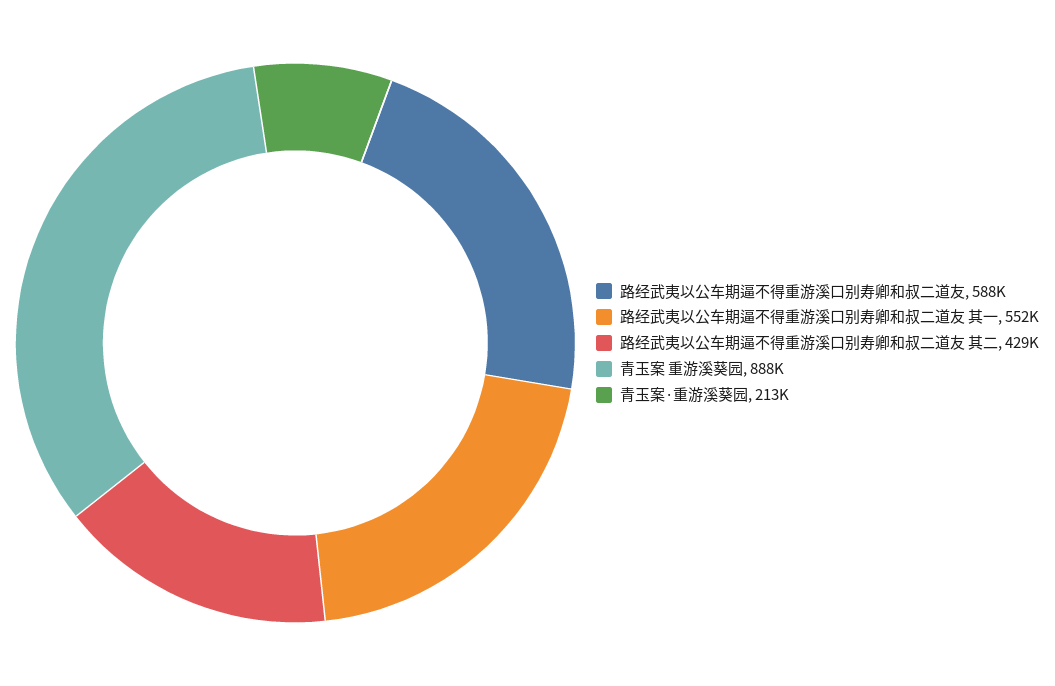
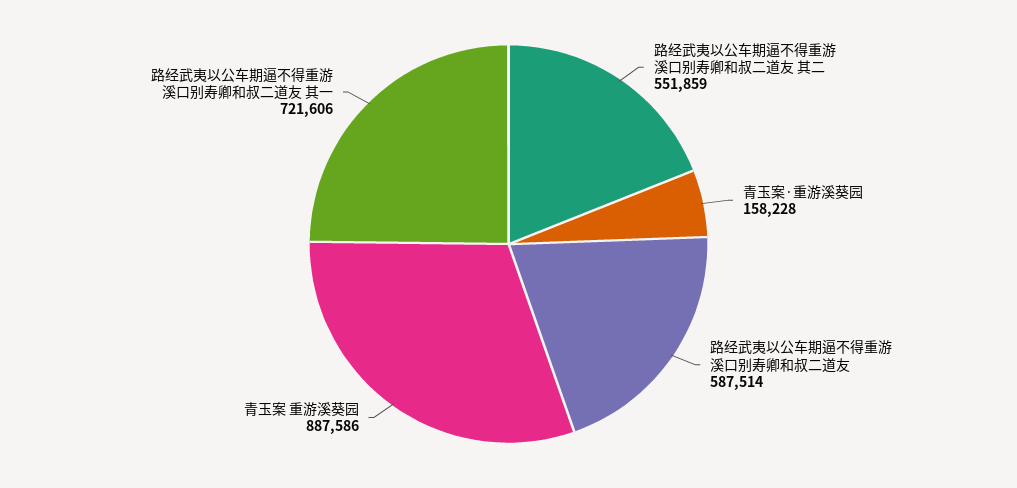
  {
    "路经武夷以公车期逼不得重游溪口别寿卿和叔二道友": 587514,
-   "路经武夷以公车期逼不得重游溪口别寿卿和叔二道友 其一": 552000,
+   "路经武夷以公车期逼不得重游溪口别寿卿和叔二道友 其一": 721606,
-   "路经武夷以公车期逼不得重游溪口别寿卿和叔二道友 其二": 429000,
+   "路经武夷以公车期逼不得重游溪口别寿卿和叔二道友 其二": 551859,
    "青玉案 重游溪葵园": 887586,
-   "青玉案·重游溪葵园": 213000
+   "青玉案·重游溪葵园": 158228
  }

